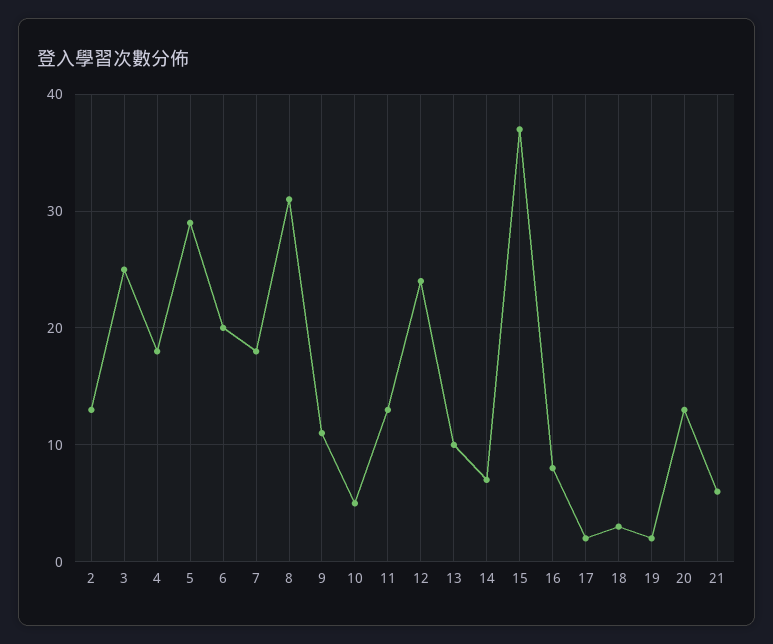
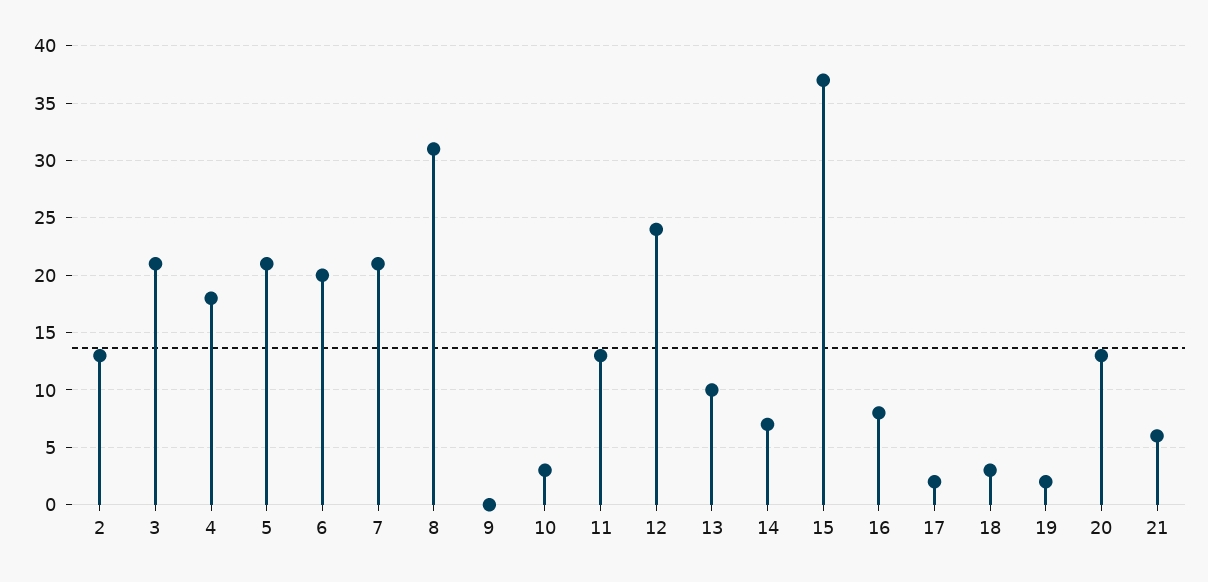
  {
    "2": 13,
-   "3": 25,
+   "3": 21,
    "4": 18,
-   "5": 29,
+   "5": 21,
    "6": 20,
-   "7": 18,
+   "7": 21,
    "8": 31,
-   "9": 11,
+   "9": 0,
-   "10": 5,
+   "10": 3,
    "11": 13,
    "12": 24,
    "13": 10,
    "14": 7,
    "15": 37,
    "16": 8,
    "17": 2,
    "18": 3,
    "19": 2,
    "20": 13,
    "21": 6
  }

